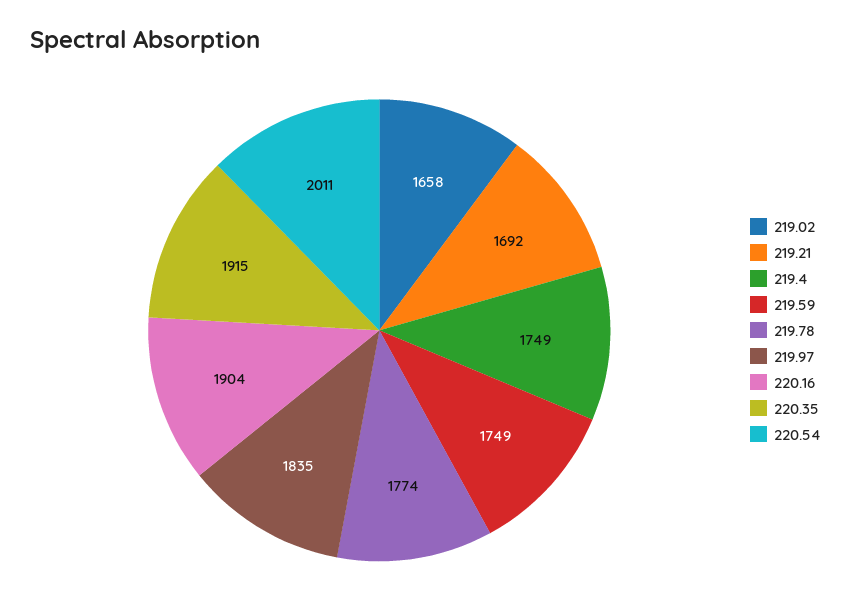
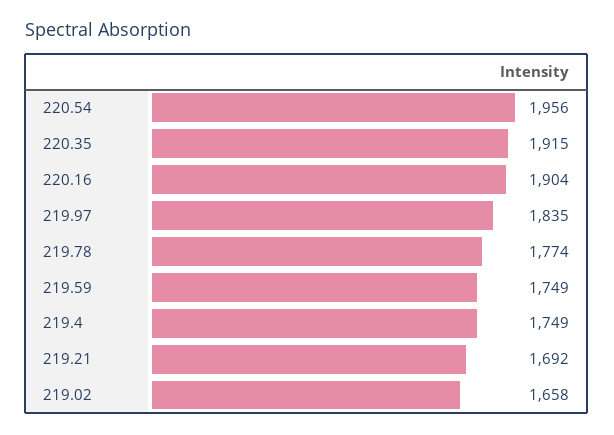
  {
    "219.02": 1658,
    "219.21": 1692,
    "219.4": 1749,
    "219.59": 1749,
    "219.78": 1774,
    "219.97": 1835,
    "220.16": 1904,
    "220.35": 1915,
-   "220.54": 2011
+   "220.54": 1956
  }

